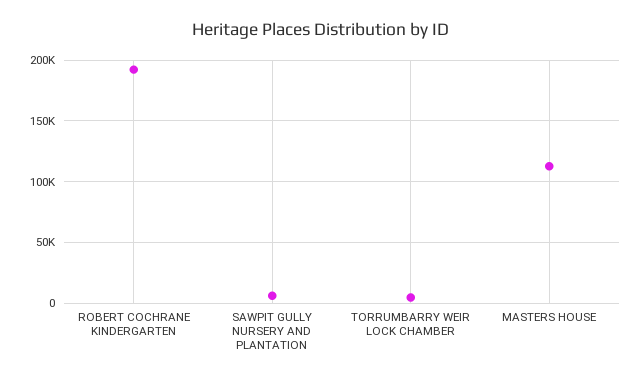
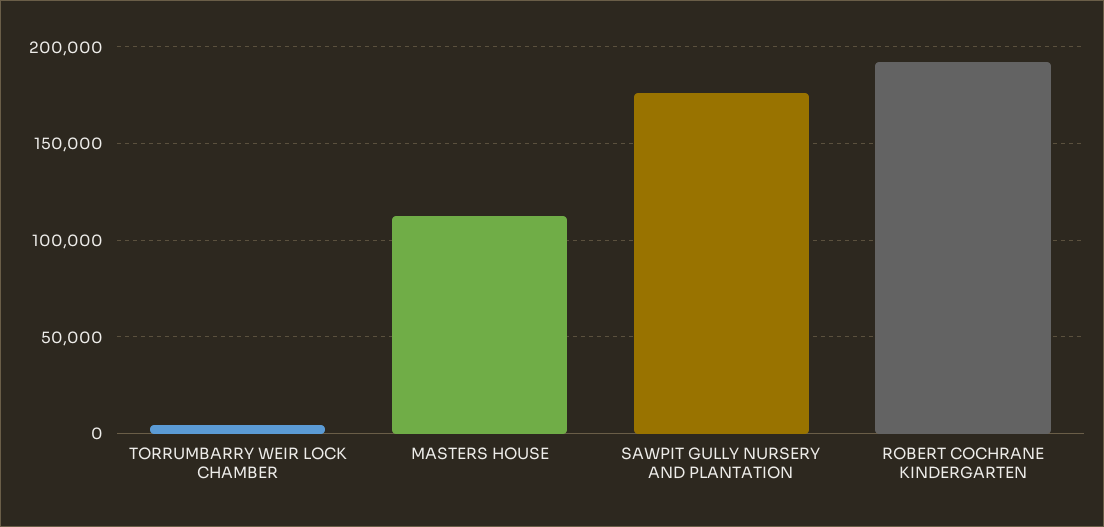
  {
    "ROBERT COCHRANE KINDERGARTEN": 190000,
-   "SAWPIT GULLY NURSERY AND PLANTATION": 5000,
+   "SAWPIT GULLY NURSERY AND PLANTATION": 175000,
    "TORRUMBARRY WEIR LOCK CHAMBER": 5000,
    "MASTERS HOUSE": 115000
  }

